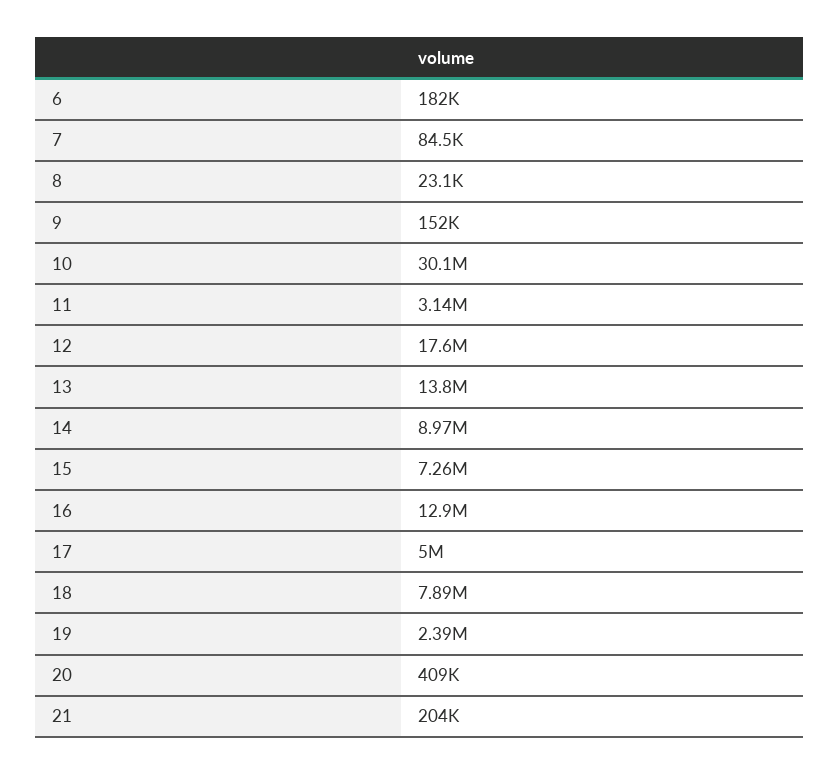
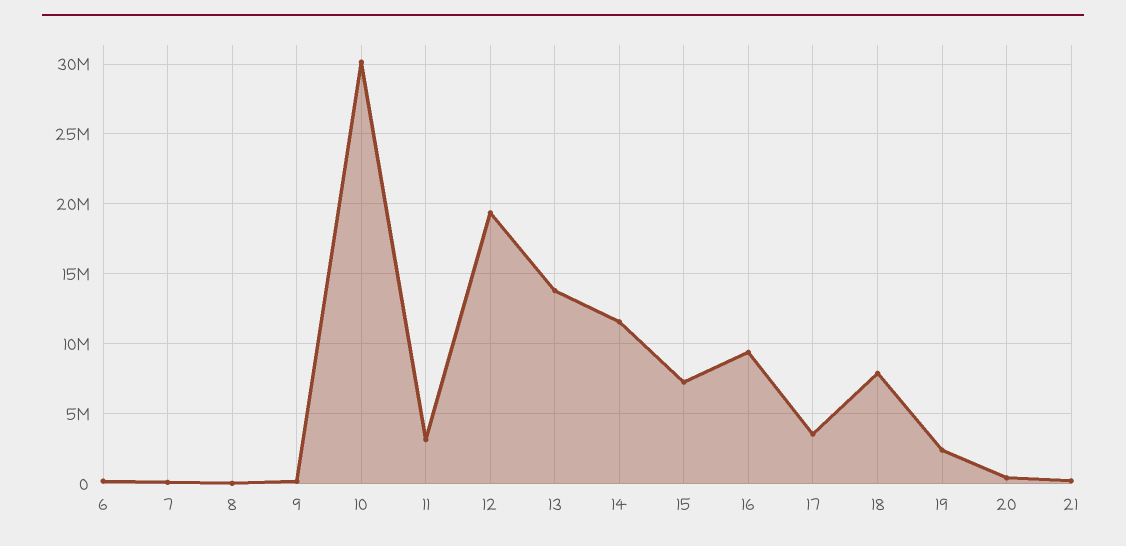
  {
    "6": 182000,
    "7": 84500,
    "8": 23100,
    "9": 152000,
    "10": 30100000,
    "11": 3140000,
-   "12": 17600000,
+   "12": 19500000,
    "13": 13800000,
-   "14": 8970000,
+   "14": 11500000,
    "15": 7260000,
-   "16": 12900000,
+   "16": 9500000,
-   "17": 5000000,
+   "17": 3500000,
    "18": 7890000,
    "19": 2390000,
    "20": 409000,
    "21": 204000
  }

